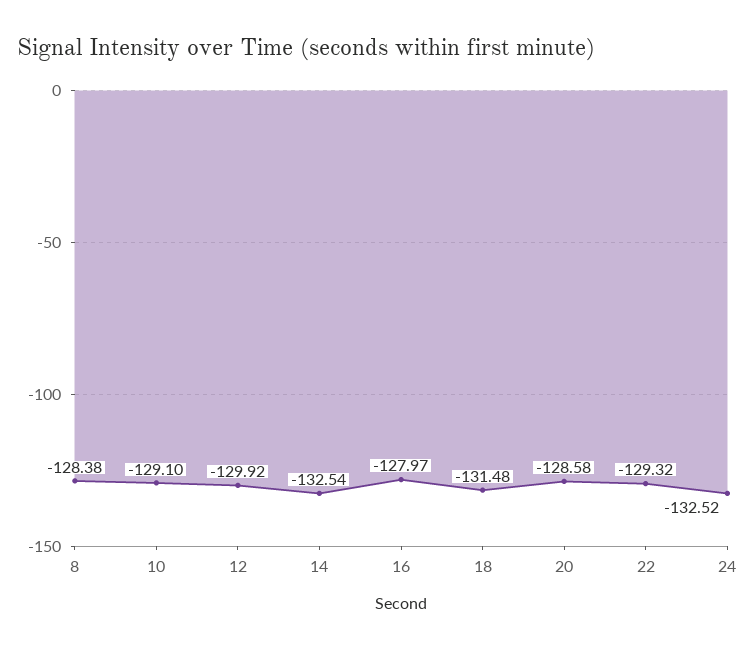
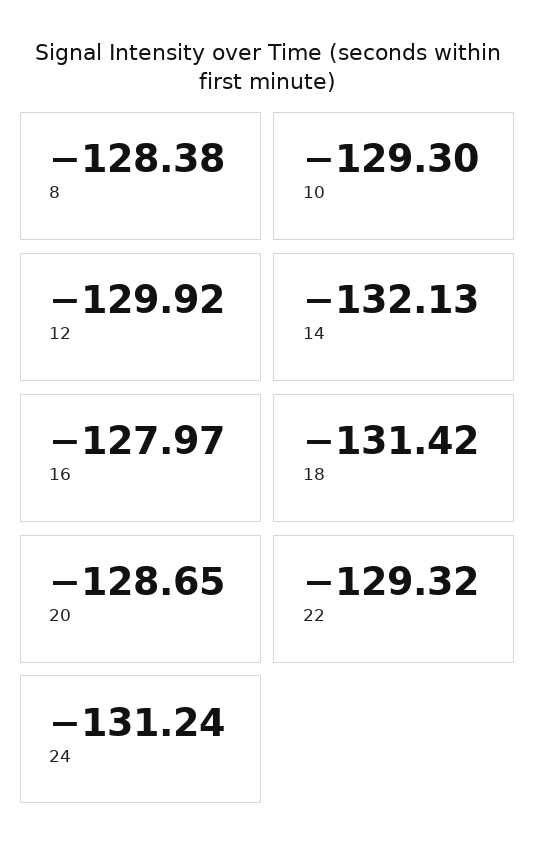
  {
    "8": -128.38,
-   "10": -129.1,
+   "10": -129.3,
    "12": -129.92,
-   "14": -132.54,
+   "14": -132.13,
    "16": -127.97,
-   "18": -131.48,
+   "18": -131.42,
-   "20": -128.58,
+   "20": -128.65,
    "22": -129.32,
-   "24": -132.52
+   "24": -131.24
  }

